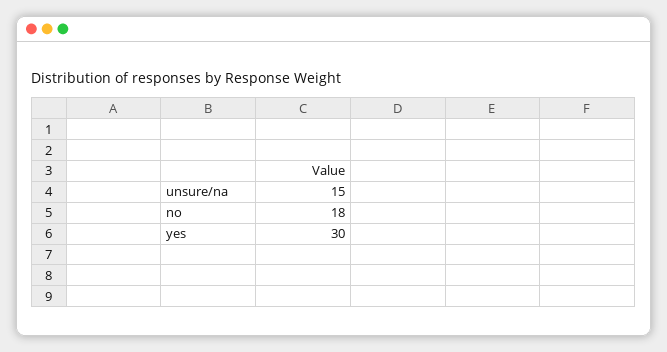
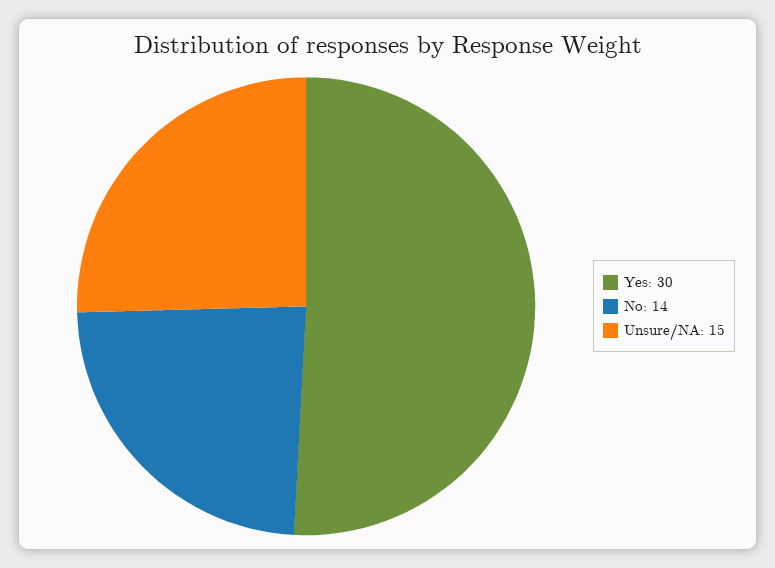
  {
    "unsure/na": 15,
-   "no": 18,
+   "no": 14,
    "yes": 30
  }

